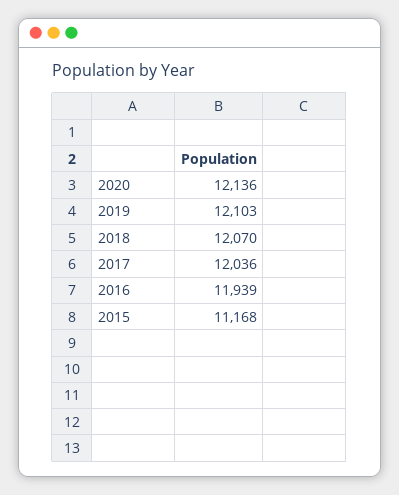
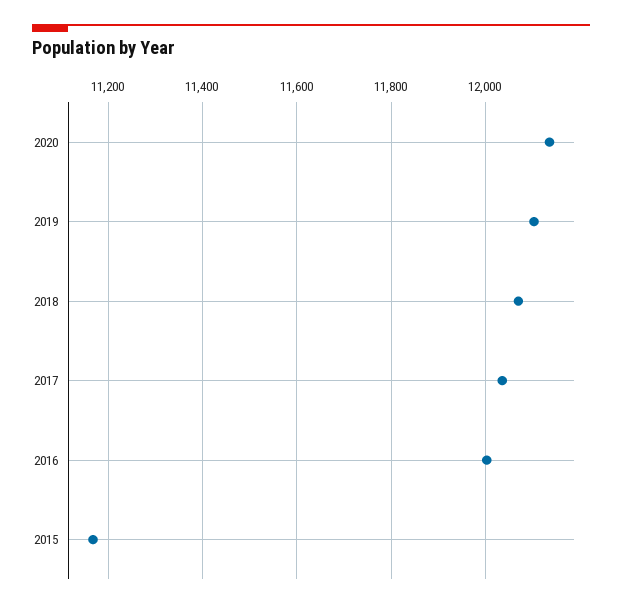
  {
    "2020": 12136,
    "2019": 12103,
    "2018": 12070,
    "2017": 12036,
-   "2016": 11939,
+   "2016": 12000,
    "2015": 11168
  }

